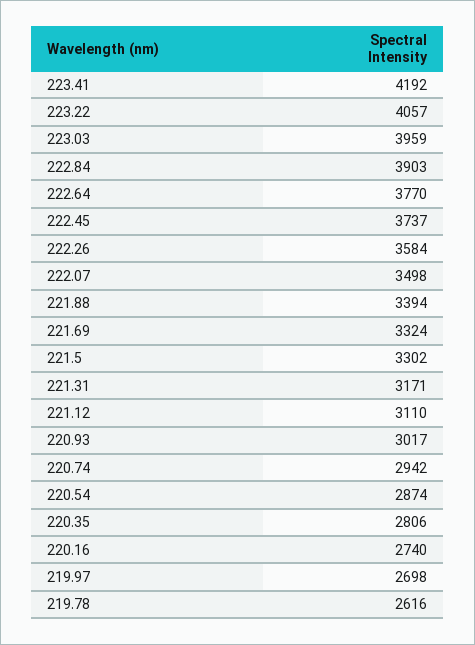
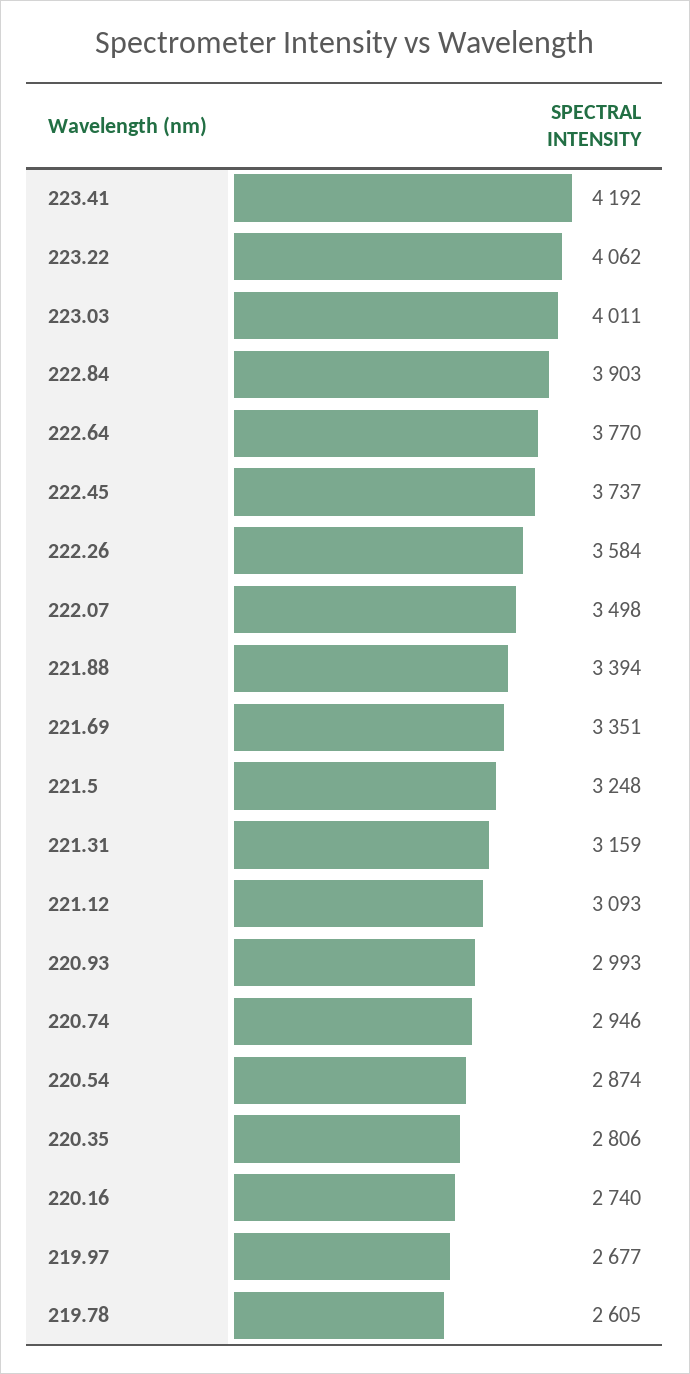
  {
    "223.41": 4192,
-   "223.22": 4057,
+   "223.22": 4062,
-   "223.03": 3959,
+   "223.03": 4011,
    "222.84": 3903,
    "222.64": 3770,
    "222.45": 3737,
    "222.26": 3584,
    "222.07": 3498,
    "221.88": 3394,
-   "221.69": 3324,
+   "221.69": 3351,
-   "221.5": 3302,
+   "221.5": 3248,
-   "221.31": 3171,
+   "221.31": 3159,
-   "221.12": 3110,
+   "221.12": 3093,
-   "220.93": 3017,
+   "220.93": 2993,
-   "220.74": 2942,
+   "220.74": 2946,
    "220.54": 2874,
    "220.35": 2806,
    "220.16": 2740,
-   "219.97": 2698,
+   "219.97": 2677,
-   "219.78": 2616
+   "219.78": 2605
  }

